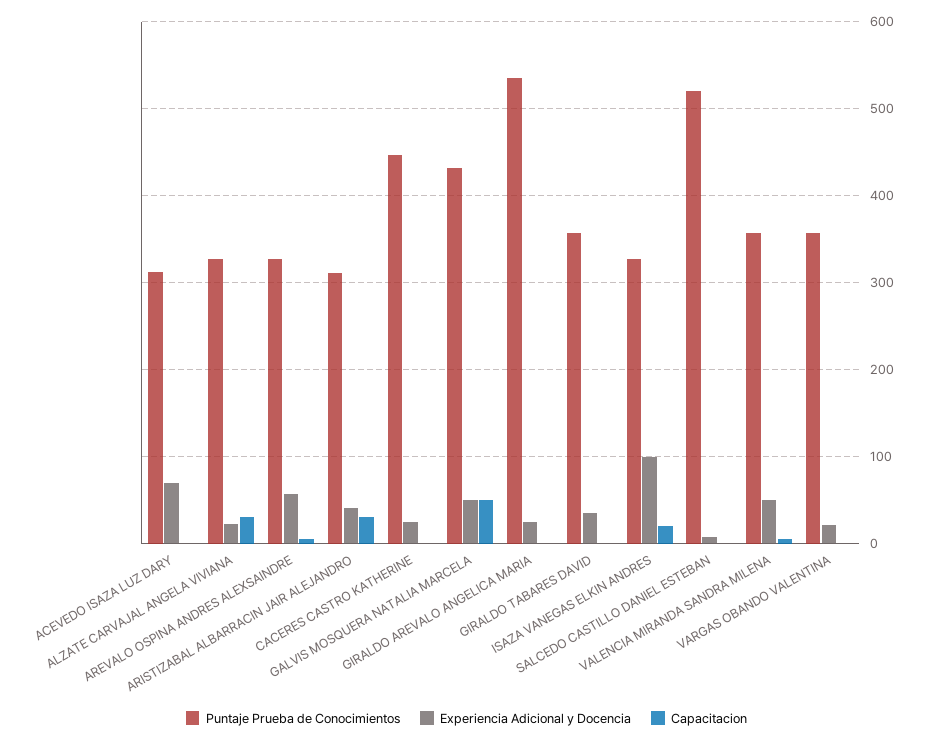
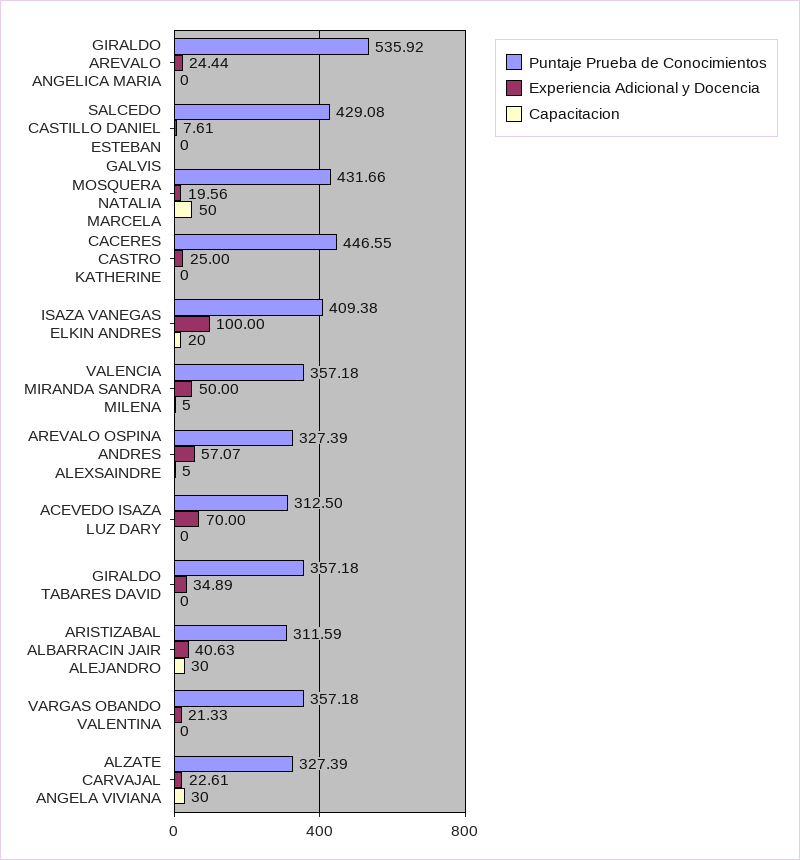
  {
    "Puntaje Prueba de Conocimientos": {
      "ACEVEDO ISAZA LUZ DARY": 312.5,
      "ALZATE CARVAJAL ANGELA VIVIANA": 327.39,
      "AREVALO OSPINA ANDRES ALEXSAINDRE": 327.39,
      "ARISTIZABAL ALBARRACIN JAIR ALEJANDRO": 311.59,
      "CACERES CASTRO KATHERINE": 446.55,
      "GALVIS MOSQUERA NATALIA MARCELA": 431.66,
      "GIRALDO AREVALO ANGELICA MARIA": 535.92,
      "GIRALDO TABARES DAVID": 357.18,
-     "ISAZA VANEGAS ELKIN ANDRES": 330,
+     "ISAZA VANEGAS ELKIN ANDRES": 409.38,
-     "SALCEDO CASTILLO DANIEL ESTEBAN": 520,
+     "SALCEDO CASTILLO DANIEL ESTEBAN": 429.08,
      "VALENCIA MIRANDA SANDRA MILENA": 357.18,
      "VARGAS OBANDO VALENTINA": 357.18
    },
    "Experiencia Adicional y Docencia": {
      "ACEVEDO ISAZA LUZ DARY": 70,
      "ALZATE CARVAJAL ANGELA VIVIANA": 22.61,
      "AREVALO OSPINA ANDRES ALEXSAINDRE": 57.07,
      "ARISTIZABAL ALBARRACIN JAIR ALEJANDRO": 40.63,
      "CACERES CASTRO KATHERINE": 25,
-     "GALVIS MOSQUERA NATALIA MARCELA": 50,
+     "GALVIS MOSQUERA NATALIA MARCELA": 19.56,
      "GIRALDO AREVALO ANGELICA MARIA": 24.44,
      "GIRALDO TABARES DAVID": 34.89,
      "ISAZA VANEGAS ELKIN ANDRES": 100,
      "SALCEDO CASTILLO DANIEL ESTEBAN": 7.61,
      "VALENCIA MIRANDA SANDRA MILENA": 50,
      "VARGAS OBANDO VALENTINA": 21.33
    },
    "Capacitacion": {
      "ACEVEDO ISAZA LUZ DARY": 0,
      "ALZATE CARVAJAL ANGELA VIVIANA": 30,
      "AREVALO OSPINA ANDRES ALEXSAINDRE": 5,
      "ARISTIZABAL ALBARRACIN JAIR ALEJANDRO": 30,
      "CACERES CASTRO KATHERINE": 0,
      "GALVIS MOSQUERA NATALIA MARCELA": 50,
      "GIRALDO AREVALO ANGELICA MARIA": 0,
      "GIRALDO TABARES DAVID": 0,
      "ISAZA VANEGAS ELKIN ANDRES": 20,
      "SALCEDO CASTILLO DANIEL ESTEBAN": 0,
      "VALENCIA MIRANDA SANDRA MILENA": 5,
      "VARGAS OBANDO VALENTINA": 0
    }
  }

